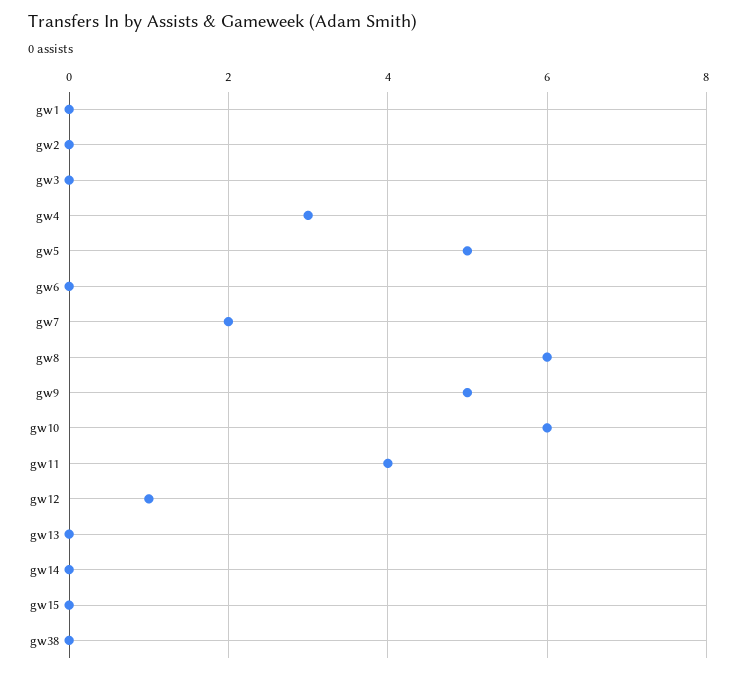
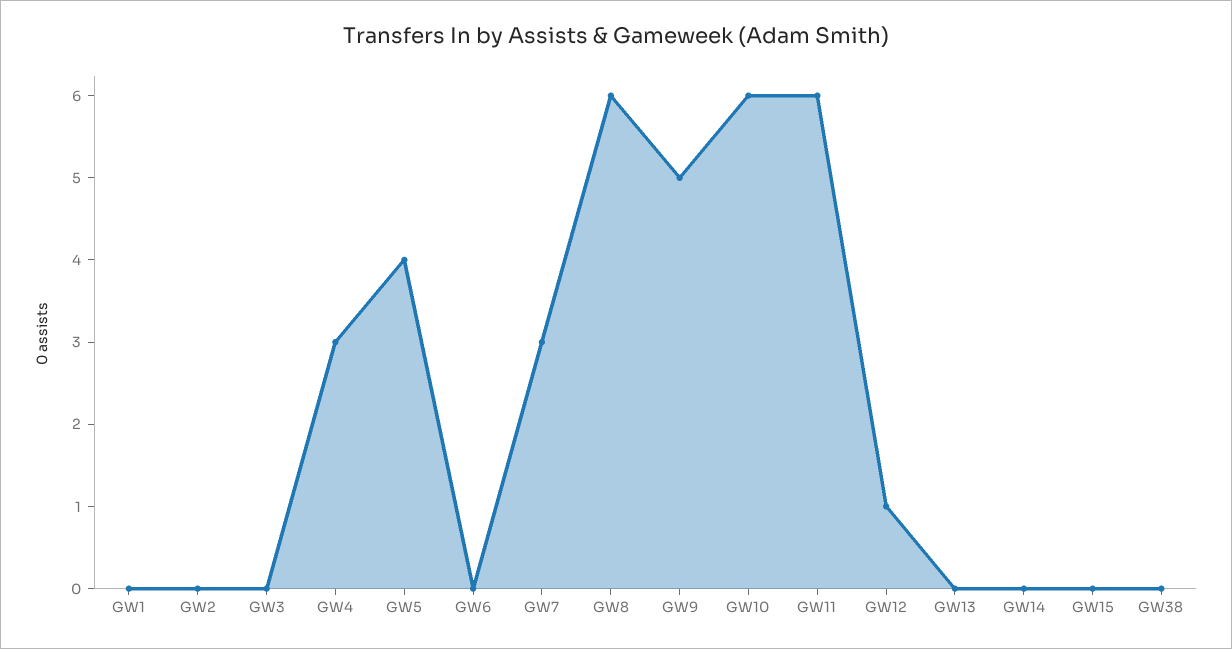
  {
    "gw1": 0,
    "gw2": 0,
    "gw3": 0,
    "gw4": 3,
-   "gw5": 5,
+   "gw5": 4,
    "gw6": 0,
-   "gw7": 2,
+   "gw7": 3,
    "gw8": 6,
    "gw9": 5,
    "gw10": 6,
-   "gw11": 4,
+   "gw11": 6,
    "gw12": 1,
    "gw13": 0,
    "gw14": 0,
    "gw15": 0,
    "gw38": 0
  }

